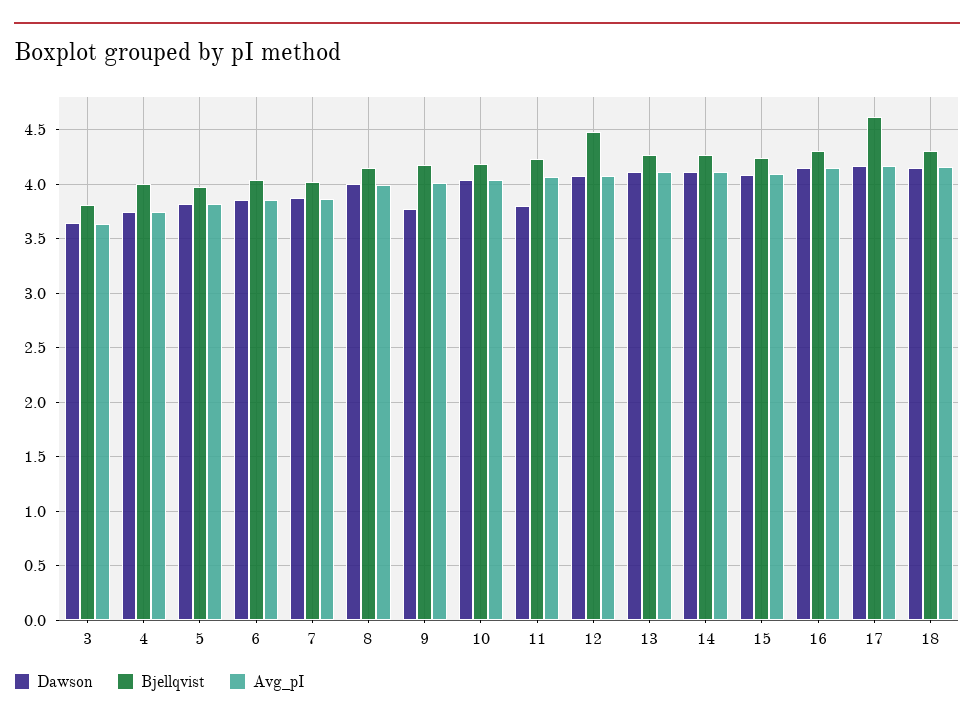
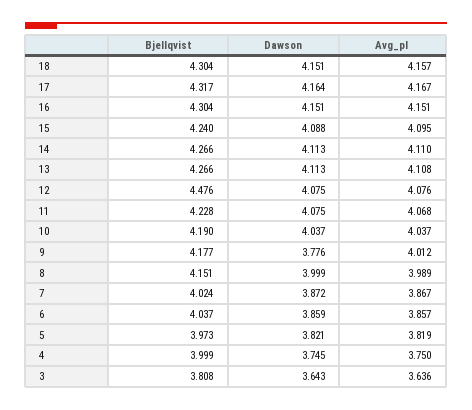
  {
    "Dawson": {
      "3": 3.643,
      "4": 3.745,
      "5": 3.821,
      "6": 3.859,
      "7": 3.872,
      "8": 3.999,
      "9": 3.776,
      "10": 4.037,
-     "11": 3.8,
+     "11": 4.075,
      "12": 4.075,
      "13": 4.113,
      "14": 4.113,
      "15": 4.088,
      "16": 4.151,
      "17": 4.164,
      "18": 4.151
    },
    "Bjellqvist": {
      "3": 3.808,
      "4": 3.999,
      "5": 3.973,
      "6": 4.037,
      "7": 4.024,
      "8": 4.151,
      "9": 4.177,
      "10": 4.19,
      "11": 4.228,
      "12": 4.476,
      "13": 4.266,
      "14": 4.266,
      "15": 4.24,
      "16": 4.304,
-     "17": 4.6,
+     "17": 4.317,
      "18": 4.304
    },
    "Avg_pI": {
      "3": 3.636,
      "4": 3.75,
      "5": 3.819,
      "6": 3.857,
      "7": 3.867,
      "8": 3.989,
      "9": 4.012,
      "10": 4.037,
      "11": 4.068,
      "12": 4.076,
      "13": 4.108,
      "14": 4.11,
      "15": 4.095,
      "16": 4.151,
      "17": 4.167,
      "18": 4.157
    }
  }

